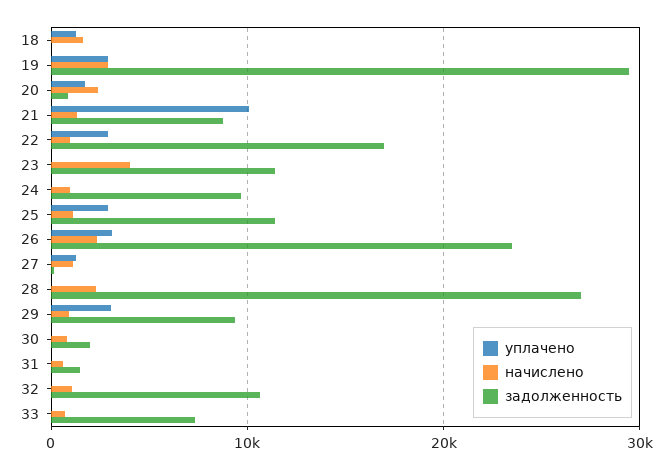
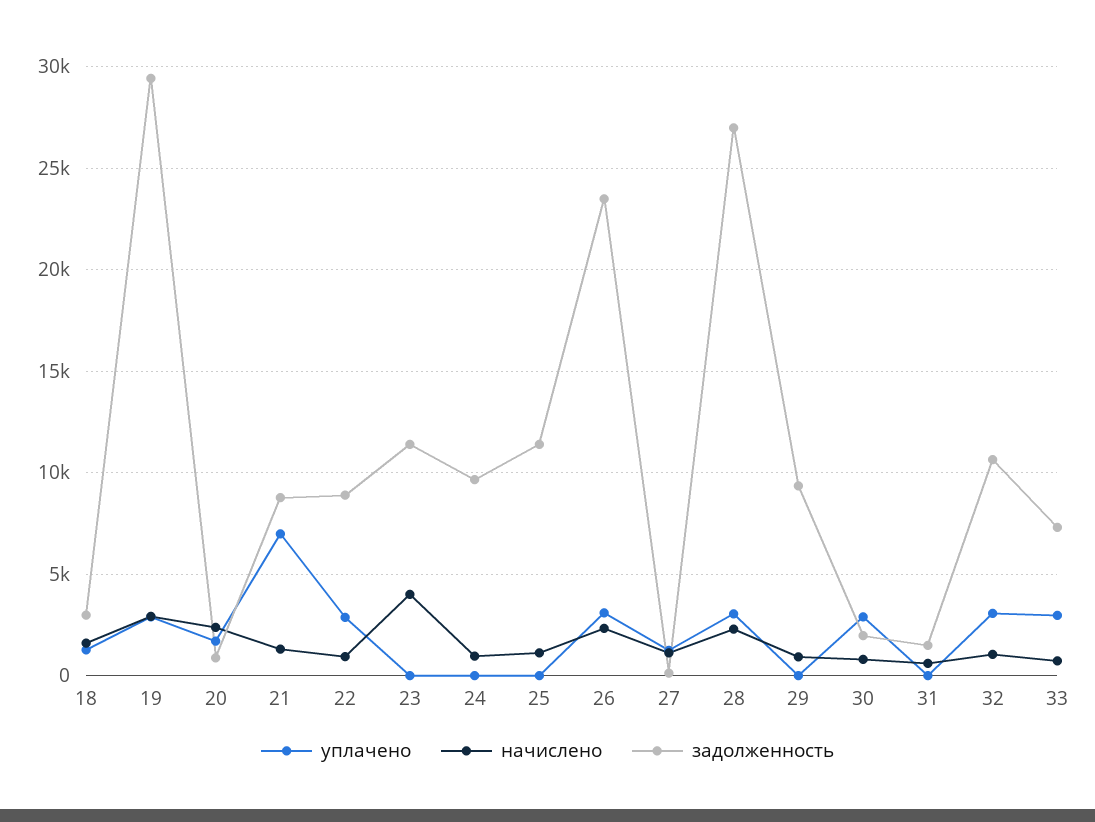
  {
    "уплачено": {
      "18": 1500,
      "19": 3000,
      "20": 1500,
-     "21": 10000,
+     "21": 7000,
      "22": 3000,
      "23": 0,
      "24": 0,
-     "25": 3000,
+     "25": 0,
      "26": 3000,
      "27": 1000,
-     "28": 0,
+     "28": 3000,
-     "29": 3000,
+     "29": 0,
-     "30": 0,
+     "30": 3000,
      "31": 0,
-     "32": 0,
+     "32": 3000,
-     "33": 0
+     "33": 3000
    },
    "начислено": {
      "18": 1500,
      "19": 3000,
      "20": 2500,
      "21": 1500,
      "22": 1000,
      "23": 4000,
      "24": 1000,
      "25": 1000,
      "26": 2500,
      "27": 1000,
      "28": 2500,
      "29": 1000,
      "30": 1000,
      "31": 500,
      "32": 1000,
      "33": 500
    },
    "задолженность": {
-     "18": 0,
+     "18": 3000,
      "19": 29500,
      "20": 1000,
      "21": 9000,
-     "22": 17000,
+     "22": 9000,
      "23": 11500,
      "24": 9500,
      "25": 11500,
      "26": 23500,
      "27": 0,
      "28": 27000,
      "29": 9500,
      "30": 2000,
      "31": 1500,
      "32": 10500,
      "33": 7500
    }
  }

